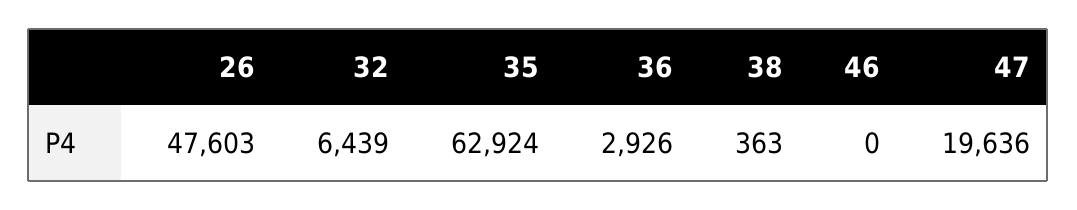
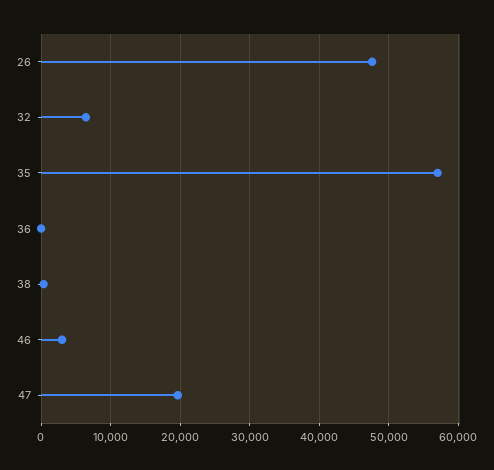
  {
    "26": 47603,
    "32": 6439,
-   "35": 62924,
+   "35": 57000,
-   "36": 2926,
+   "36": 0,
    "38": 363,
-   "46": 0,
+   "46": 3000,
    "47": 19636
  }

